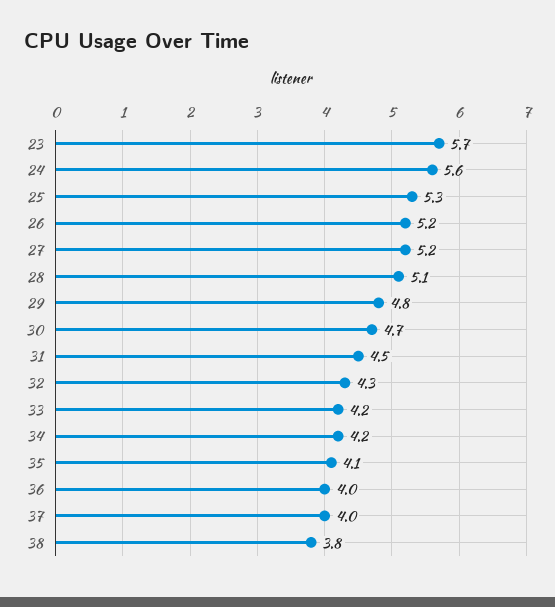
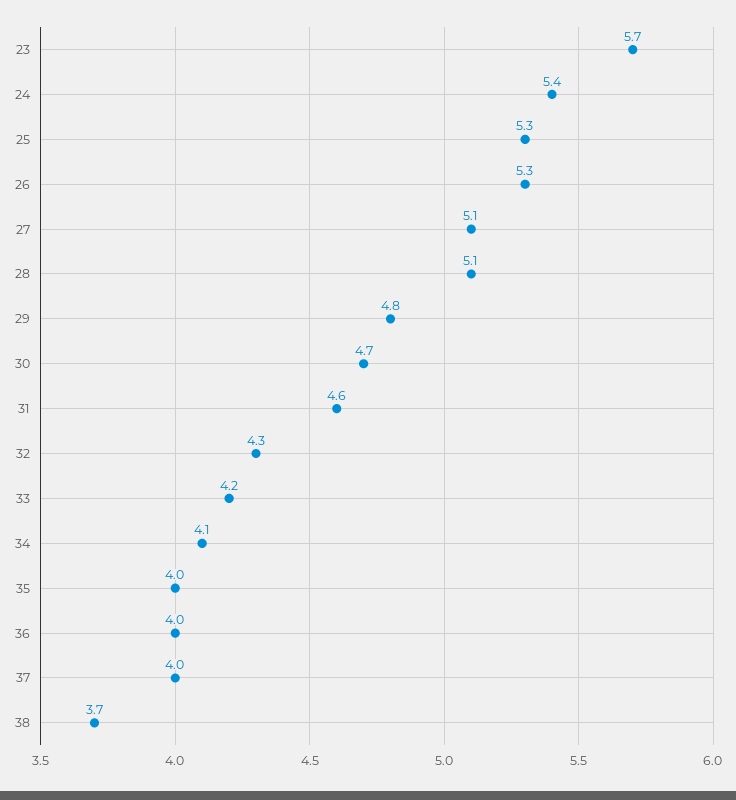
  {
    "23": 5.7,
-   "24": 5.6,
+   "24": 5.4,
    "25": 5.3,
-   "26": 5.2,
+   "26": 5.3,
-   "27": 5.2,
+   "27": 5.1,
    "28": 5.1,
    "29": 4.8,
    "30": 4.7,
-   "31": 4.5,
+   "31": 4.6,
    "32": 4.3,
    "33": 4.2,
-   "34": 4.2,
+   "34": 4.1,
-   "35": 4.1,
+   "35": 4,
    "36": 4,
    "37": 4,
-   "38": 3.8
+   "38": 3.7
  }

